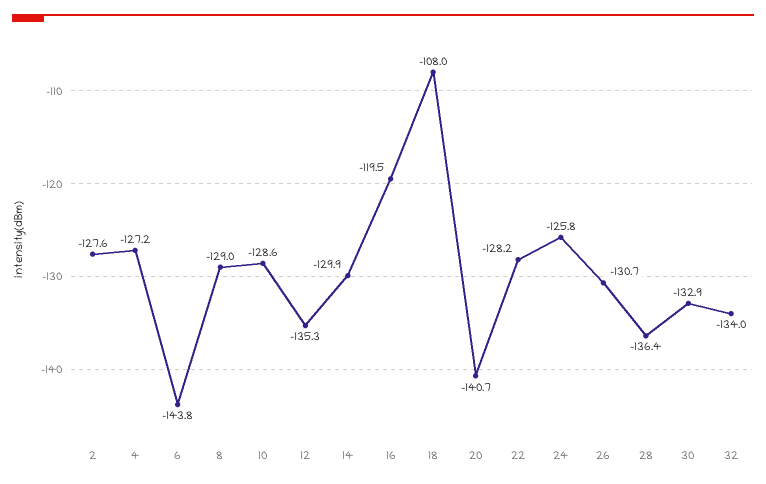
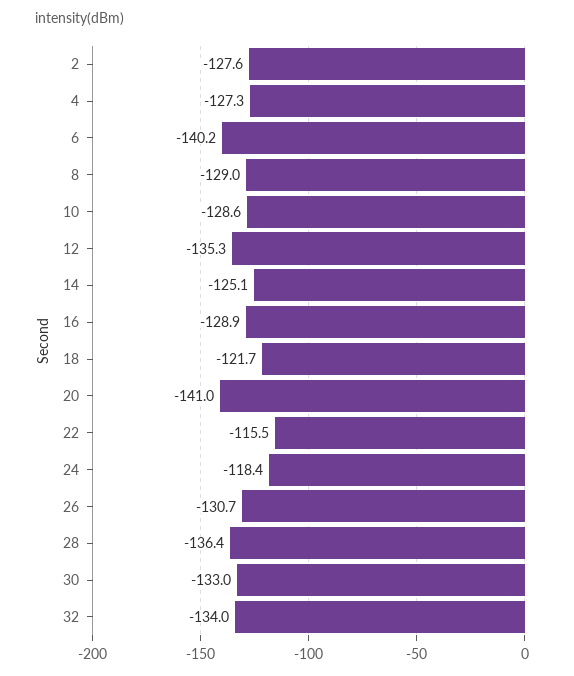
  {
    "2": -127.6,
-   "4": -127.2,
+   "4": -127.3,
-   "6": -143.8,
+   "6": -140.2,
    "8": -129,
    "10": -128.6,
    "12": -135.3,
-   "14": -129.9,
+   "14": -125.1,
-   "16": -119.5,
+   "16": -128.9,
-   "18": -108,
+   "18": -121.7,
-   "20": -140.7,
+   "20": -141,
-   "22": -128.2,
+   "22": -115.5,
-   "24": -125.8,
+   "24": -118.4,
    "26": -130.7,
    "28": -136.4,
-   "30": -132.9,
+   "30": -133,
    "32": -134
  }

